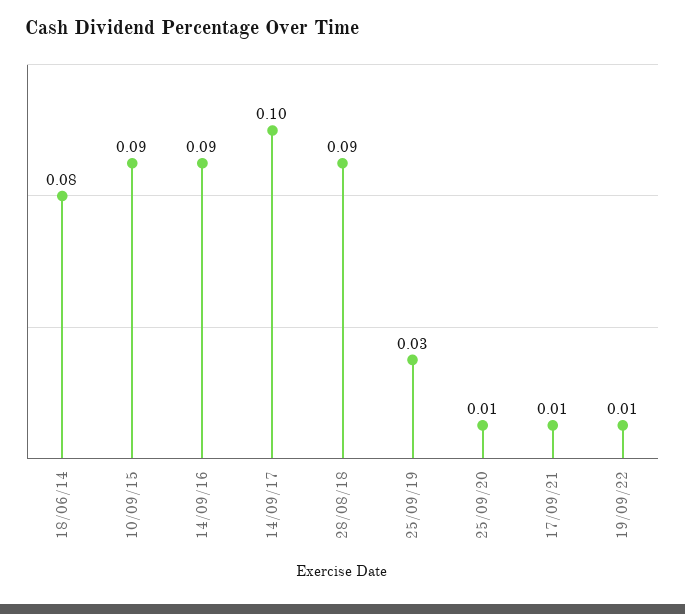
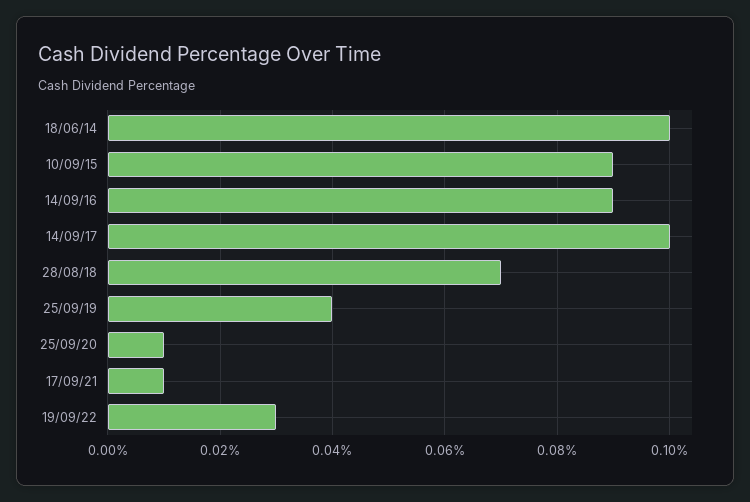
  {
-   "18/06/14": 0.08,
+   "18/06/14": 0.1,
    "10/09/15": 0.09,
    "14/09/16": 0.09,
    "14/09/17": 0.1,
-   "28/08/18": 0.09,
+   "28/08/18": 0.07,
-   "25/09/19": 0.03,
+   "25/09/19": 0.04,
    "25/09/20": 0.01,
    "17/09/21": 0.01,
-   "19/09/22": 0.01
+   "19/09/22": 0.03
  }

